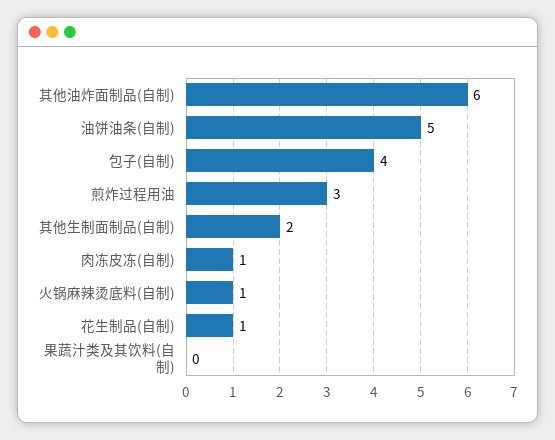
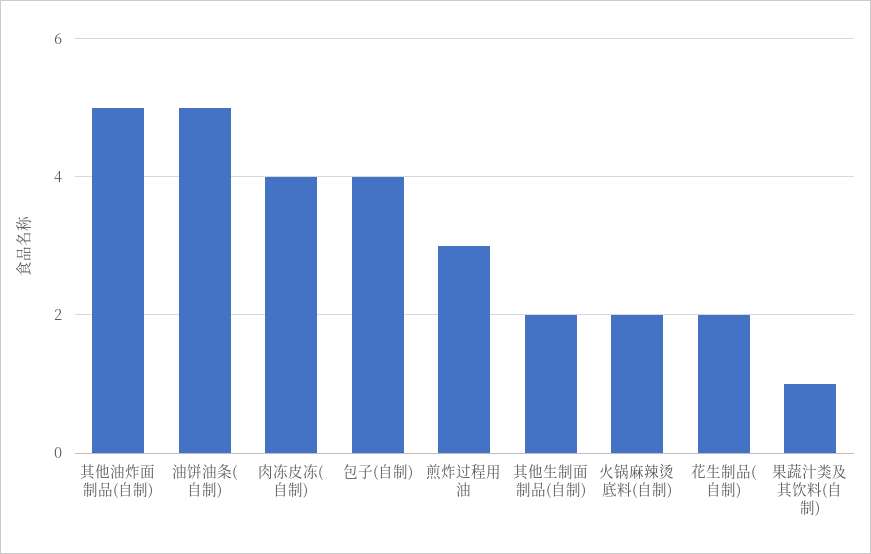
  {
-   "其他油炸面制品(自制)": 6,
+   "其他油炸面制品(自制)": 5,
    "油饼油条(自制)": 5,
    "包子(自制)": 4,
    "煎炸过程用油": 3,
    "其他生制面制品(自制)": 2,
-   "肉冻皮冻(自制)": 1,
+   "肉冻皮冻(自制)": 4,
-   "火锅麻辣烫底料(自制)": 1,
+   "火锅麻辣烫底料(自制)": 2,
-   "花生制品(自制)": 1,
+   "花生制品(自制)": 2,
-   "果蔬汁类及其饮料(自制)": 0
+   "果蔬汁类及其饮料(自制)": 1
  }

